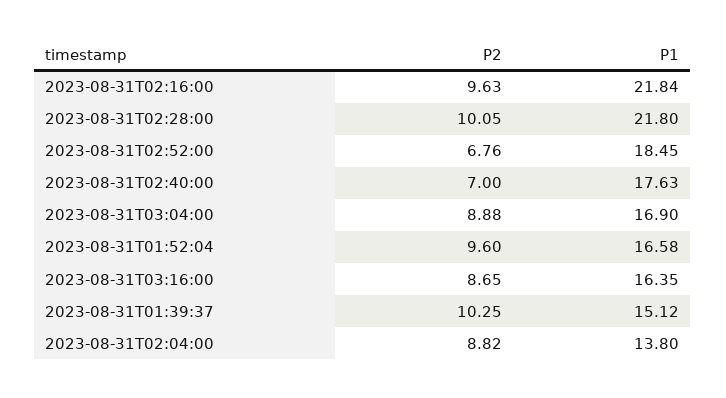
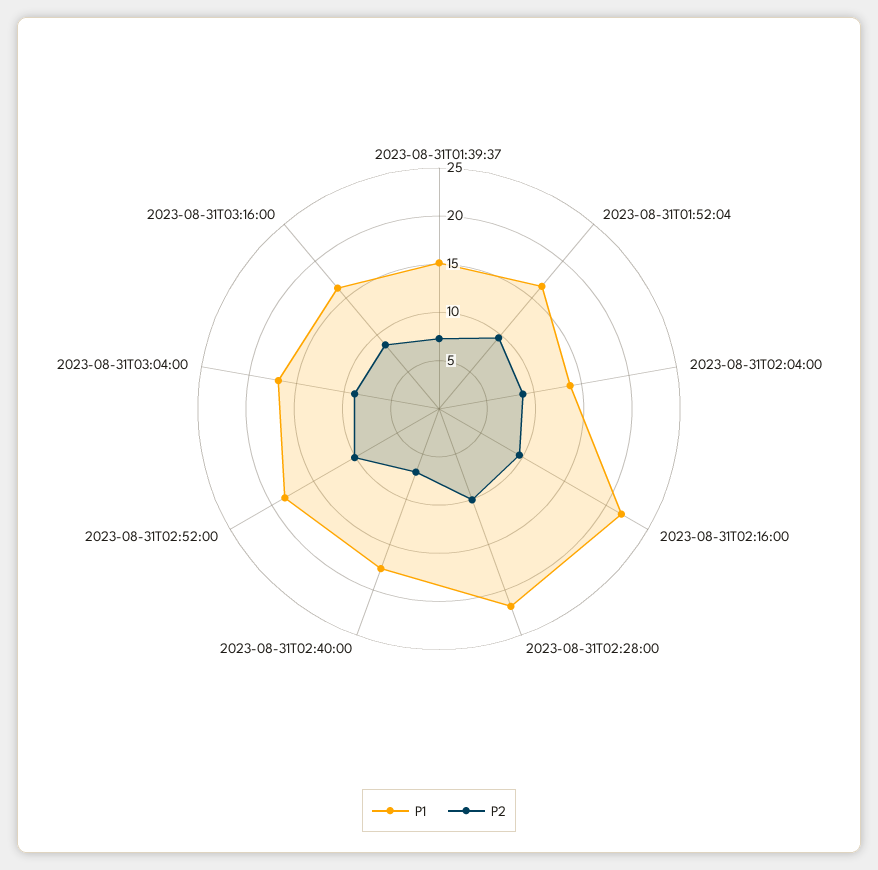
  {
    "P2": {
      "2023-08-31T02:16:00": 9.63,
      "2023-08-31T02:28:00": 10.05,
-     "2023-08-31T02:52:00": 6.76,
+     "2023-08-31T02:52:00": 10,
      "2023-08-31T02:40:00": 7,
      "2023-08-31T03:04:00": 8.88,
      "2023-08-31T01:52:04": 9.6,
      "2023-08-31T03:16:00": 8.65,
-     "2023-08-31T01:39:37": 10.25,
+     "2023-08-31T01:39:37": 7,
      "2023-08-31T02:04:00": 8.82
    },
    "P1": {
      "2023-08-31T02:16:00": 21.84,
      "2023-08-31T02:28:00": 21.8,
      "2023-08-31T02:52:00": 18.45,
      "2023-08-31T02:40:00": 17.63,
      "2023-08-31T03:04:00": 16.9,
      "2023-08-31T01:52:04": 16.58,
      "2023-08-31T03:16:00": 16.35,
      "2023-08-31T01:39:37": 15.12,
      "2023-08-31T02:04:00": 13.8
    }
  }

